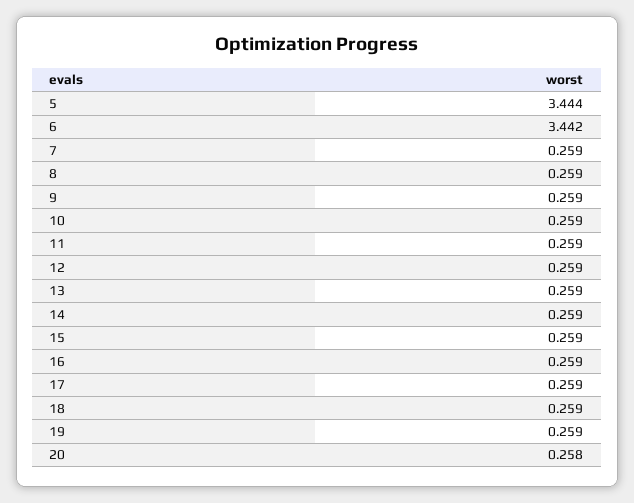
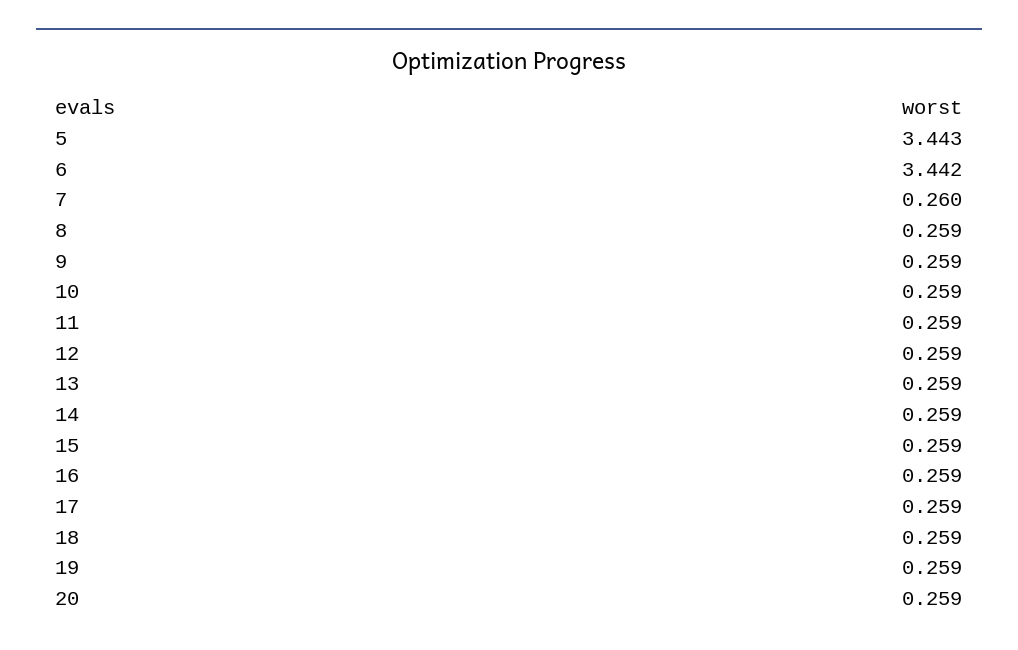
  {
-   "5": 3.444,
+   "5": 3.443,
    "6": 3.442,
-   "7": 0.259,
+   "7": 0.26,
    "8": 0.259,
    "9": 0.259,
    "10": 0.259,
    "11": 0.259,
    "12": 0.259,
    "13": 0.259,
    "14": 0.259,
    "15": 0.259,
    "16": 0.259,
    "17": 0.259,
    "18": 0.259,
    "19": 0.259,
-   "20": 0.258
+   "20": 0.259
  }

